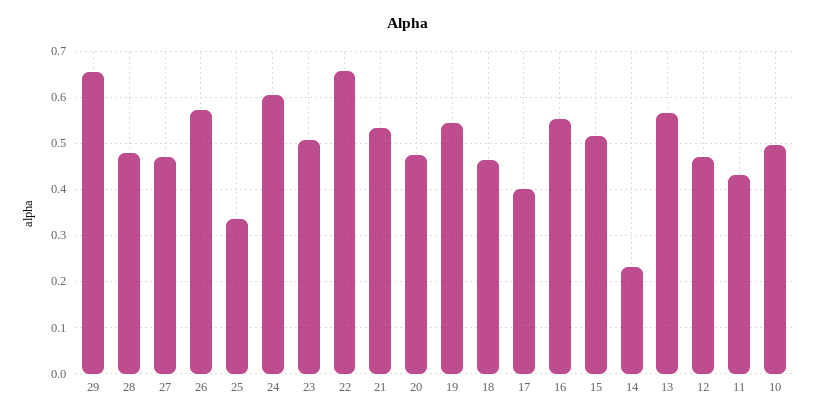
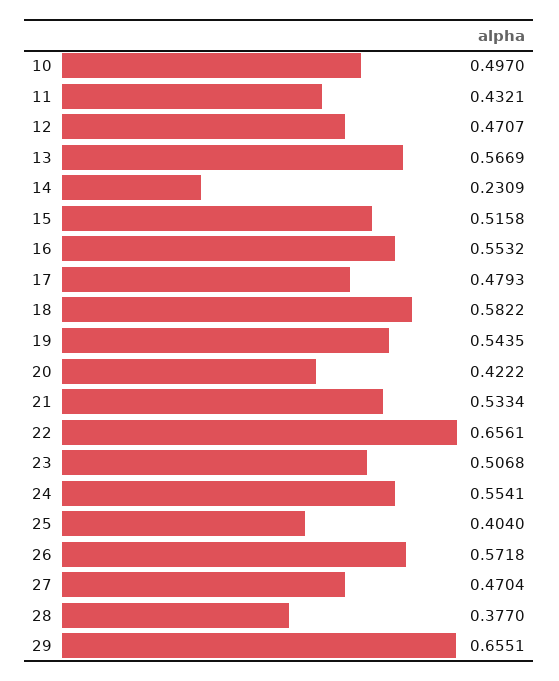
  {
    "29": 0.6551,
-   "28": 0.48,
+   "28": 0.377,
    "27": 0.4704,
    "26": 0.5718,
-   "25": 0.34,
+   "25": 0.404,
-   "24": 0.6,
+   "24": 0.5541,
    "23": 0.5068,
    "22": 0.6561,
    "21": 0.5334,
-   "20": 0.48,
+   "20": 0.4222,
    "19": 0.5435,
-   "18": 0.46,
+   "18": 0.5822,
-   "17": 0.4,
+   "17": 0.4793,
    "16": 0.5532,
    "15": 0.5158,
    "14": 0.2309,
    "13": 0.5669,
    "12": 0.4707,
    "11": 0.4321,
    "10": 0.497
  }

